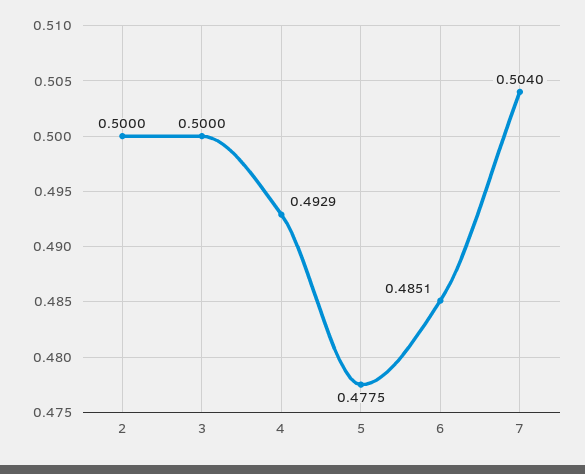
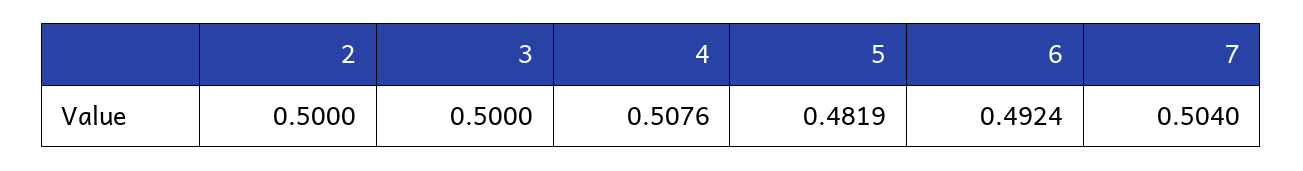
  {
    "2": 0.5,
    "3": 0.5,
-   "4": 0.4929,
+   "4": 0.5076,
-   "5": 0.4775,
+   "5": 0.4819,
-   "6": 0.4851,
+   "6": 0.4924,
    "7": 0.504
  }

